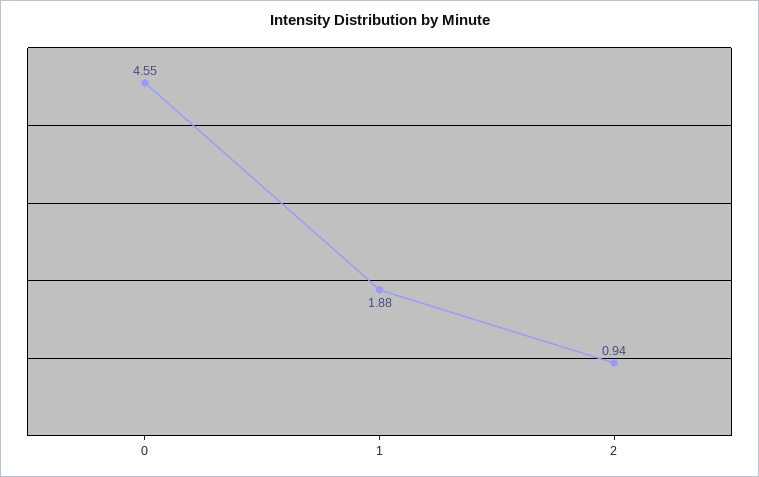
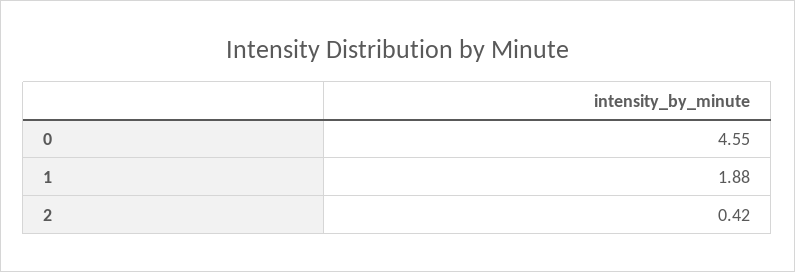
  {
    "0": 4.55,
    "1": 1.88,
-   "2": 0.94
+   "2": 0.42
  }

